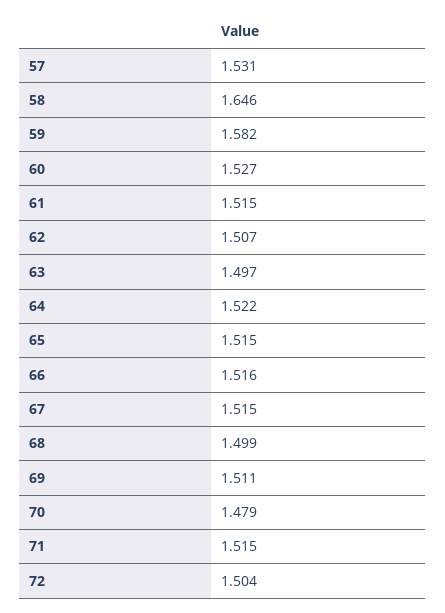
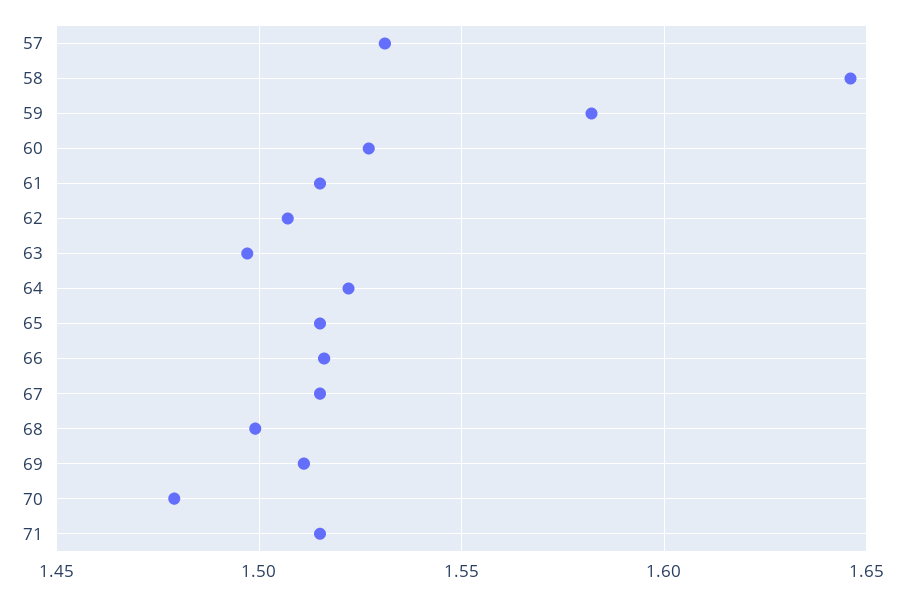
  {
    "57": 1.531,
    "58": 1.646,
    "59": 1.582,
    "60": 1.527,
    "61": 1.515,
    "62": 1.507,
    "63": 1.497,
    "64": 1.522,
    "65": 1.515,
    "66": 1.516,
    "67": 1.515,
    "68": 1.499,
    "69": 1.511,
    "70": 1.479,
-   "71": 1.515,
+   "71": 1.515
-   "72": 1.504
  }

